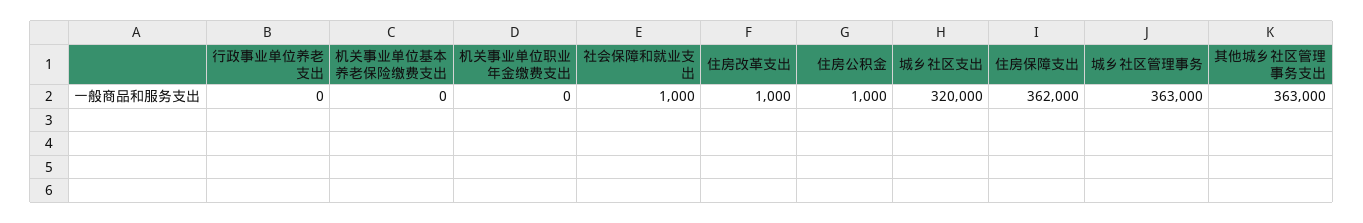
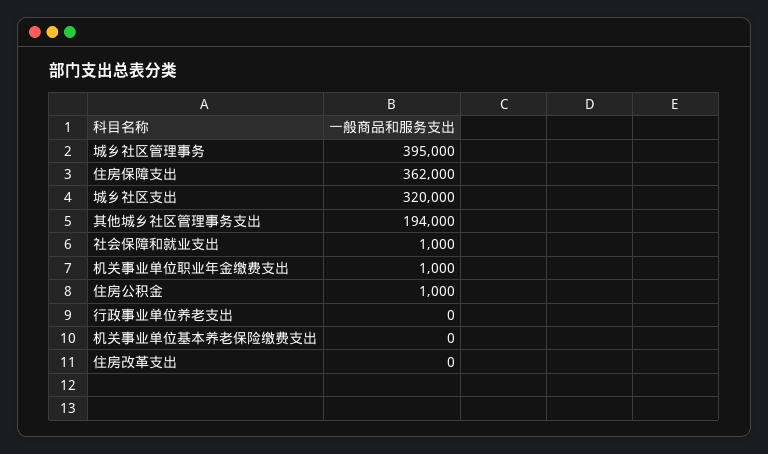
  {
    "行政事业单位养老支出": 0,
    "机关事业单位基本养老保险缴费支出": 0,
-   "机关事业单位职业年金缴费支出": 0,
+   "机关事业单位职业年金缴费支出": 1000,
    "社会保障和就业支出": 1000,
-   "住房改革支出": 1000,
+   "住房改革支出": 0,
    "住房公积金": 1000,
    "城乡社区支出": 320000,
    "住房保障支出": 362000,
-   "城乡社区管理事务": 363000,
+   "城乡社区管理事务": 395000,
-   "其他城乡社区管理事务支出": 363000
+   "其他城乡社区管理事务支出": 194000
  }

